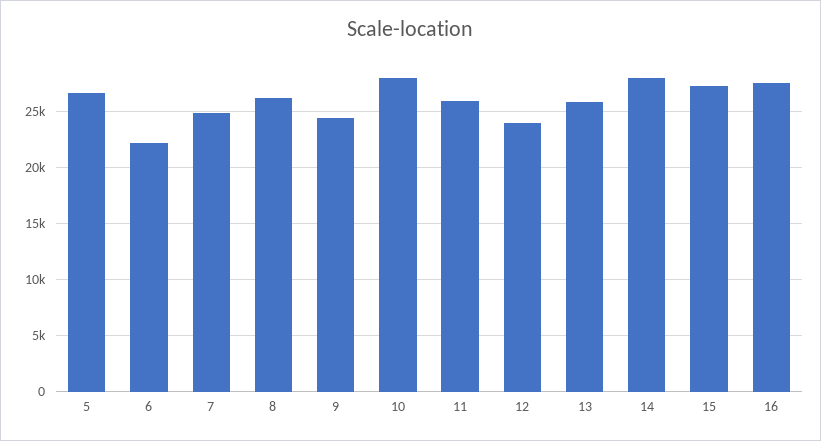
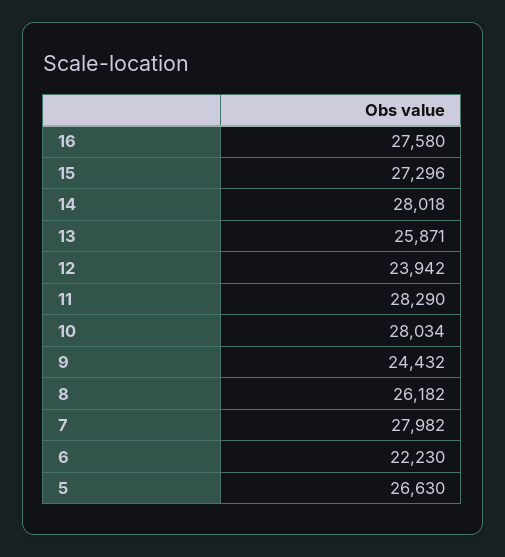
  {
    "5": 26630,
    "6": 22230,
-   "7": 25000,
+   "7": 27982,
    "8": 26182,
    "9": 24432,
    "10": 28034,
-   "11": 26000,
+   "11": 28290,
    "12": 23942,
    "13": 25871,
    "14": 28018,
    "15": 27296,
    "16": 27580
  }

